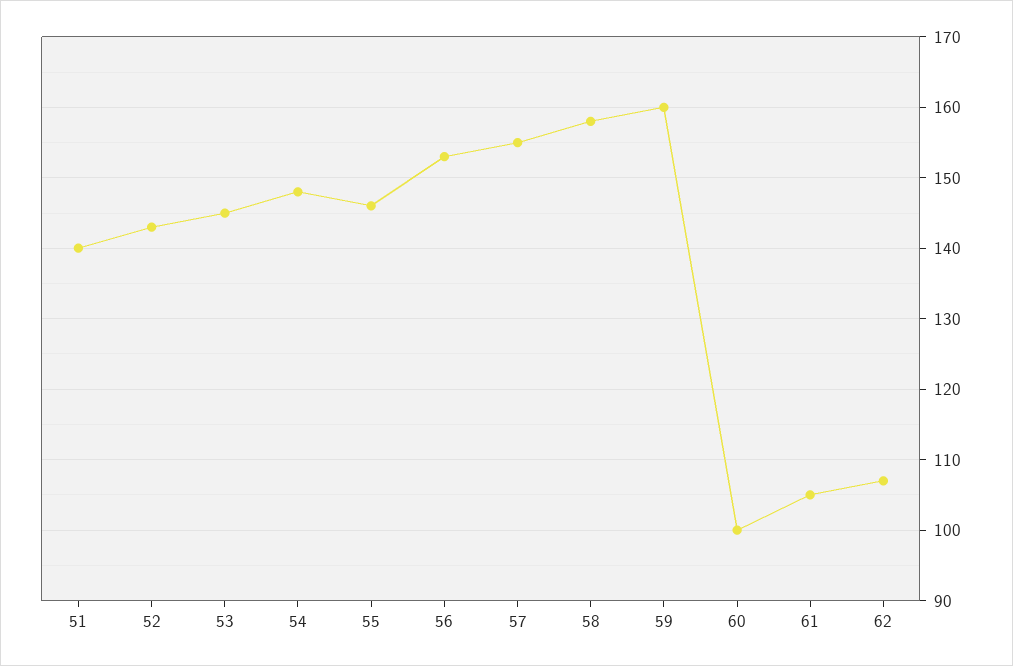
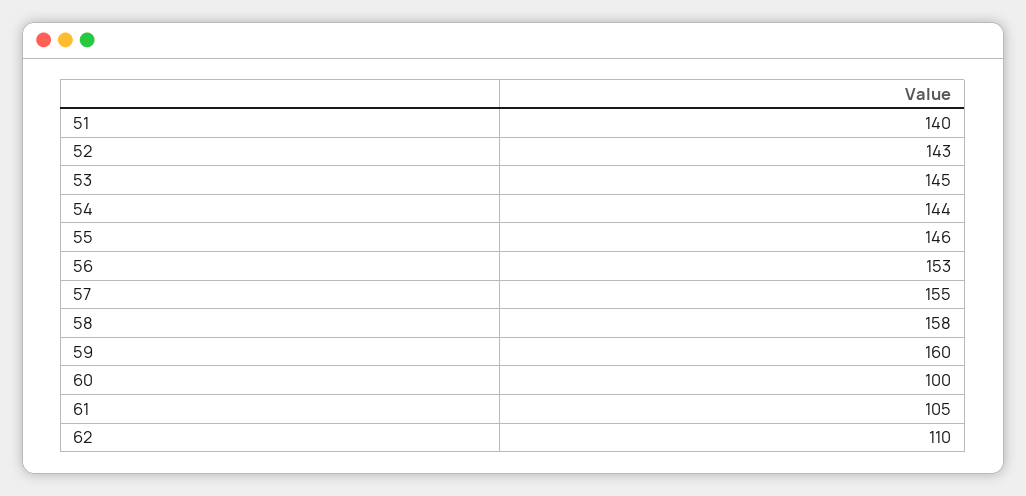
  {
    "51": 140,
    "52": 143,
    "53": 145,
-   "54": 148,
+   "54": 144,
    "55": 146,
    "56": 153,
    "57": 155,
    "58": 158,
    "59": 160,
    "60": 100,
    "61": 105,
-   "62": 107
+   "62": 110
  }

